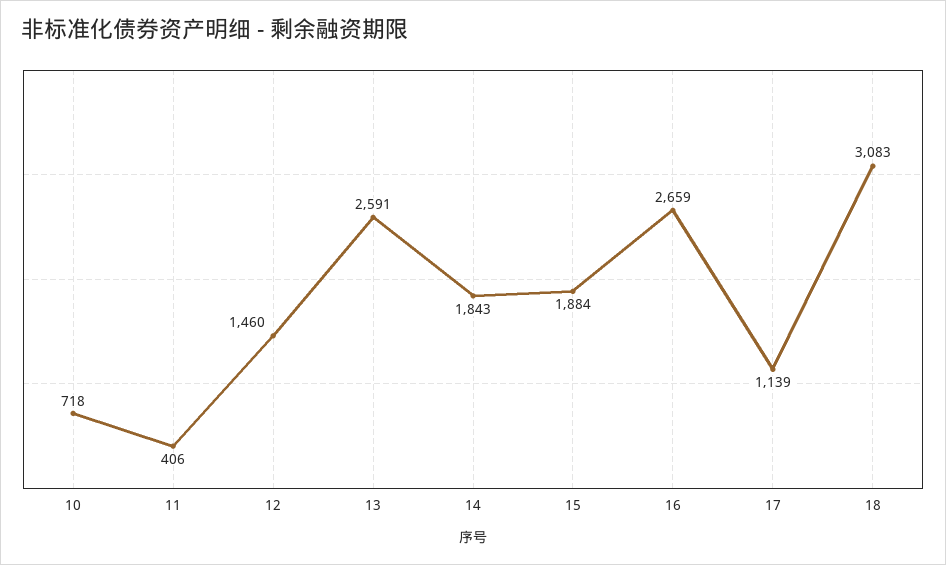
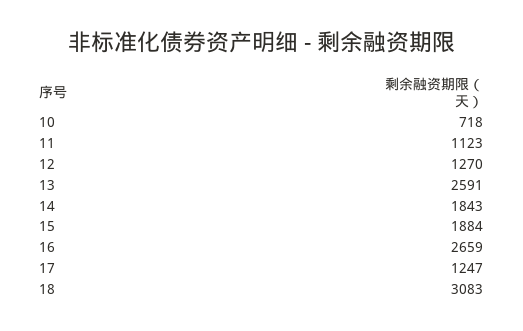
  {
    "10": 718,
-   "11": 406,
+   "11": 1123,
-   "12": 1460,
+   "12": 1270,
    "13": 2591,
    "14": 1843,
    "15": 1884,
    "16": 2659,
-   "17": 1139,
+   "17": 1247,
    "18": 3083
  }

